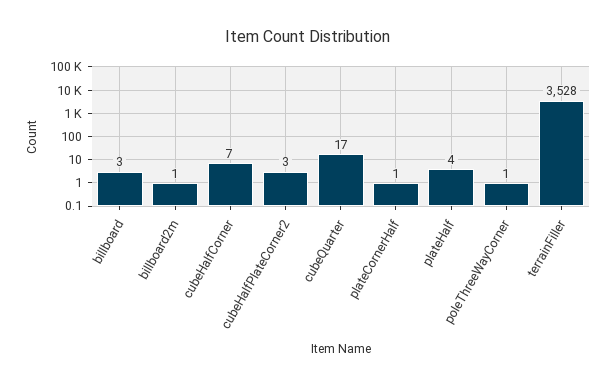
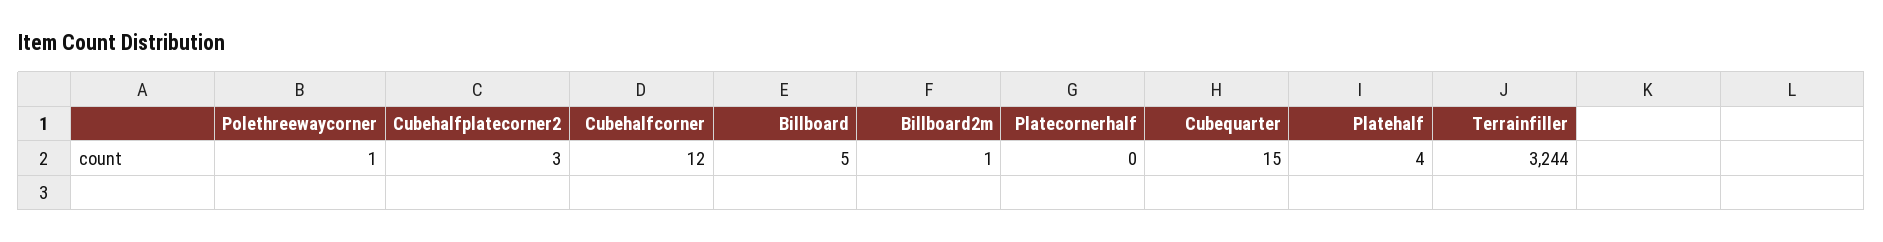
  {
-   "billboard": 3,
+   "billboard": 5,
    "billboard2m": 1,
-   "cubeHalfCorner": 7,
+   "cubeHalfCorner": 12,
    "cubeHalfPlateCorner2": 3,
-   "cubeQuarter": 17,
+   "cubeQuarter": 15,
-   "plateCornerHalf": 1,
+   "plateCornerHalf": 0,
    "plateHalf": 4,
    "poleThreeWayCorner": 1,
-   "terrainFiller": 3528
+   "terrainFiller": 3244
  }

